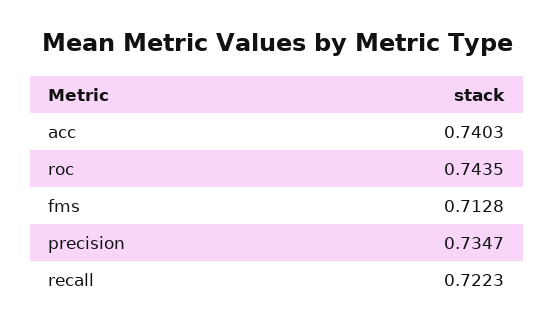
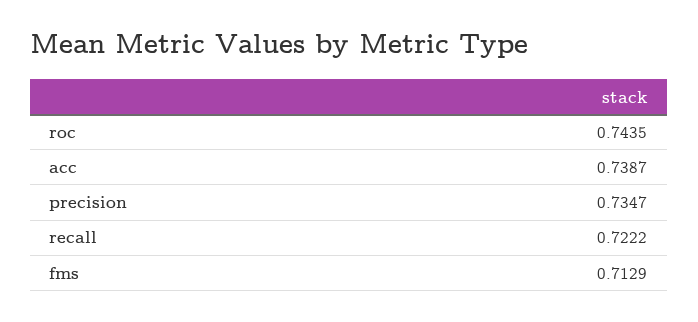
  {
-   "acc": 0.7403,
+   "acc": 0.7387,
    "roc": 0.7435,
-   "fms": 0.7128,
+   "fms": 0.7129,
    "precision": 0.7347,
-   "recall": 0.7223
+   "recall": 0.7222
  }

